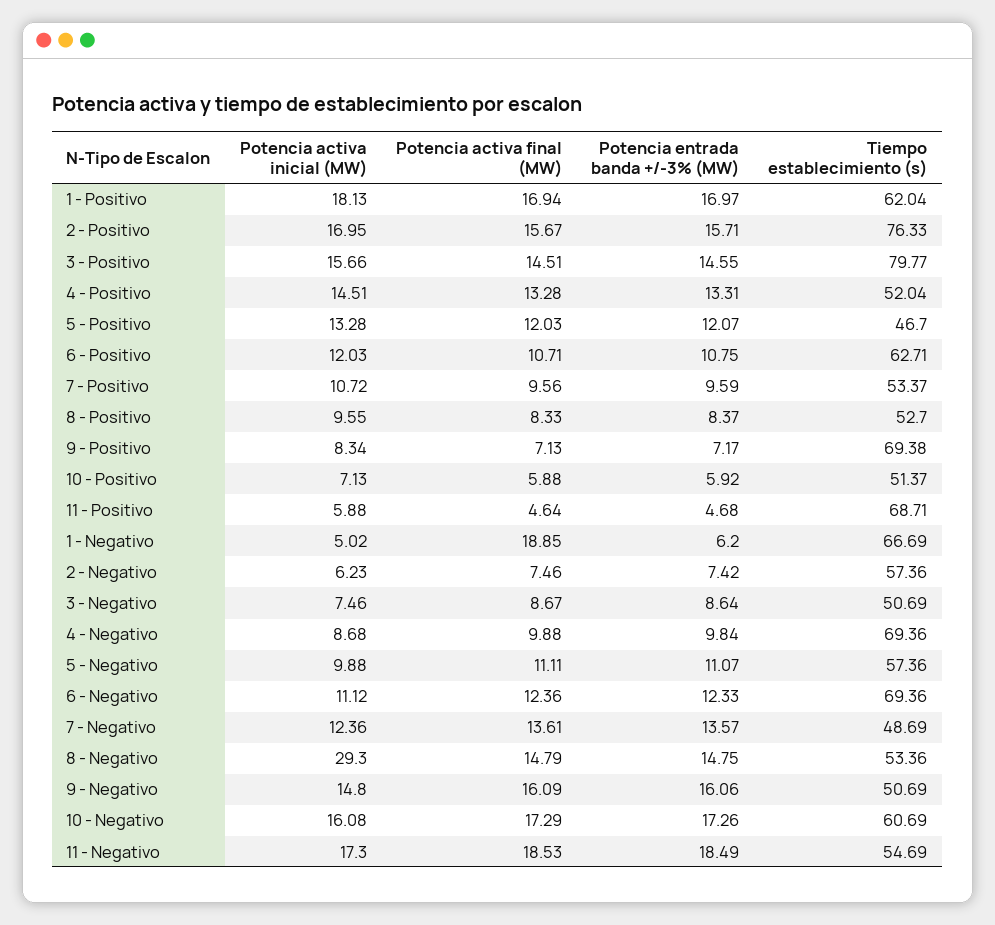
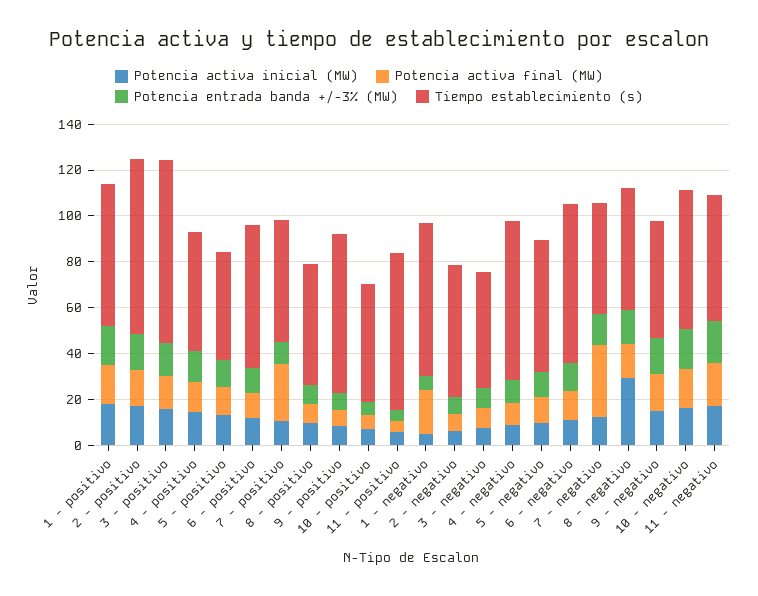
  {
    "Potencia activa inicial (MW)": {
      "1 - Positivo": 18.13,
      "2 - Positivo": 16.95,
      "3 - Positivo": 15.66,
      "4 - Positivo": 14.51,
      "5 - Positivo": 13.28,
      "6 - Positivo": 12.03,
      "7 - Positivo": 10.72,
      "8 - Positivo": 9.55,
      "9 - Positivo": 8.34,
      "10 - Positivo": 7.13,
      "11 - Positivo": 5.88,
      "1 - Negativo": 5.02,
      "2 - Negativo": 6.23,
      "3 - Negativo": 7.46,
      "4 - Negativo": 8.68,
      "5 - Negativo": 9.88,
      "6 - Negativo": 11.12,
      "7 - Negativo": 12.36,
      "8 - Negativo": 29.3,
      "9 - Negativo": 14.8,
      "10 - Negativo": 16.08,
      "11 - Negativo": 17.3
    },
    "Potencia activa final (MW)": {
      "1 - Positivo": 16.94,
      "2 - Positivo": 15.67,
      "3 - Positivo": 14.51,
      "4 - Positivo": 13.28,
      "5 - Positivo": 12.03,
      "6 - Positivo": 10.71,
-     "7 - Positivo": 9.56,
+     "7 - Positivo": 25,
      "8 - Positivo": 8.33,
      "9 - Positivo": 7.13,
      "10 - Positivo": 5.88,
      "11 - Positivo": 4.64,
      "1 - Negativo": 18.85,
      "2 - Negativo": 7.46,
      "3 - Negativo": 8.67,
      "4 - Negativo": 9.88,
      "5 - Negativo": 11.11,
      "6 - Negativo": 12.36,
-     "7 - Negativo": 13.61,
+     "7 - Negativo": 30,
      "8 - Negativo": 14.79,
      "9 - Negativo": 16.09,
      "10 - Negativo": 17.29,
      "11 - Negativo": 18.53
    },
    "Potencia entrada banda +/-3% (MW)": {
      "1 - Positivo": 16.97,
      "2 - Positivo": 15.71,
      "3 - Positivo": 14.55,
      "4 - Positivo": 13.31,
      "5 - Positivo": 12.07,
      "6 - Positivo": 10.75,
      "7 - Positivo": 9.59,
      "8 - Positivo": 8.37,
      "9 - Positivo": 7.17,
      "10 - Positivo": 5.92,
      "11 - Positivo": 4.68,
      "1 - Negativo": 6.2,
      "2 - Negativo": 7.42,
      "3 - Negativo": 8.64,
      "4 - Negativo": 9.84,
      "5 - Negativo": 11.07,
      "6 - Negativo": 12.33,
      "7 - Negativo": 13.57,
      "8 - Negativo": 14.75,
      "9 - Negativo": 16.06,
      "10 - Negativo": 17.26,
      "11 - Negativo": 18.49
    },
    "Tiempo establecimiento (s)": {
      "1 - Positivo": 62.04,
      "2 - Positivo": 76.33,
      "3 - Positivo": 79.77,
      "4 - Positivo": 52.04,
      "5 - Positivo": 46.7,
      "6 - Positivo": 62.71,
      "7 - Positivo": 53.37,
      "8 - Positivo": 52.7,
      "9 - Positivo": 69.38,
      "10 - Positivo": 51.37,
      "11 - Positivo": 68.71,
      "1 - Negativo": 66.69,
      "2 - Negativo": 57.36,
      "3 - Negativo": 50.69,
      "4 - Negativo": 69.36,
      "5 - Negativo": 57.36,
      "6 - Negativo": 69.36,
      "7 - Negativo": 48.69,
      "8 - Negativo": 53.36,
      "9 - Negativo": 50.69,
      "10 - Negativo": 60.69,
      "11 - Negativo": 54.69
    }
  }

